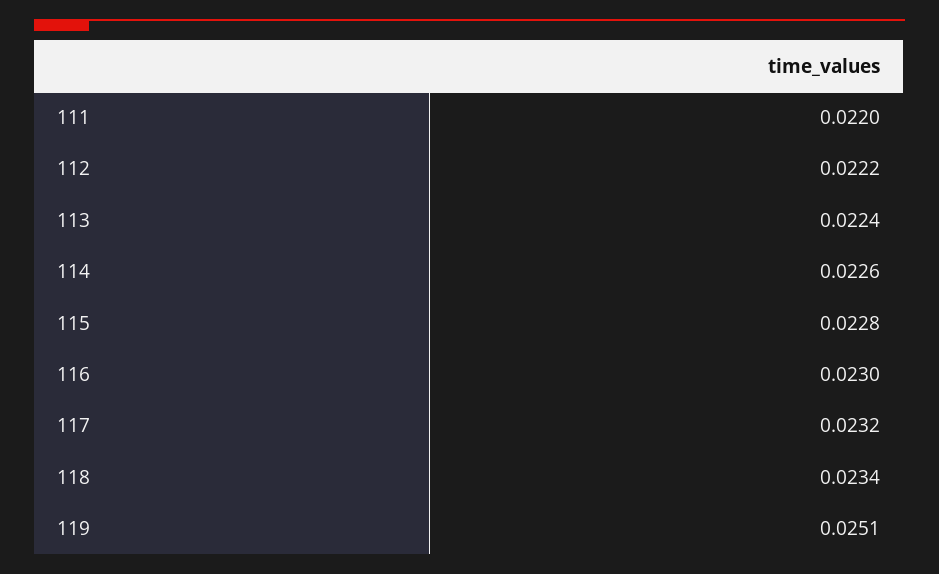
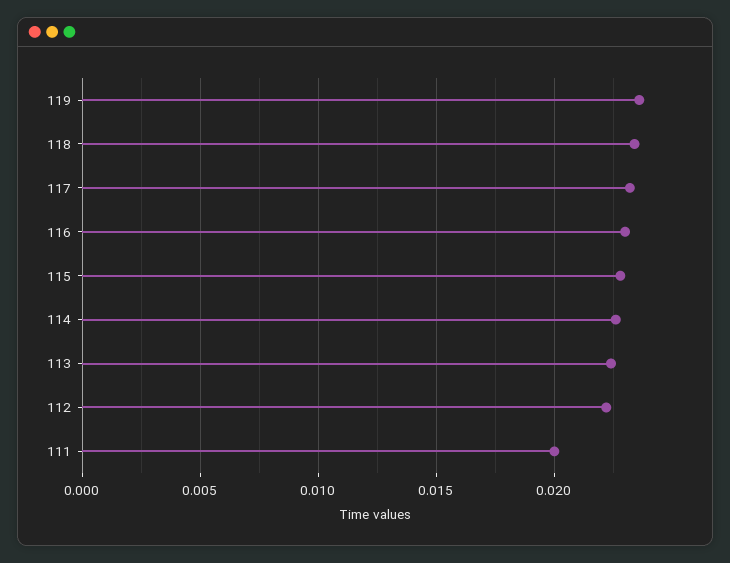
  {
-   "111": 0.022,
+   "111": 0.02,
    "112": 0.0222,
    "113": 0.0224,
    "114": 0.0226,
    "115": 0.0228,
    "116": 0.023,
    "117": 0.0232,
    "118": 0.0234,
-   "119": 0.0251
+   "119": 0.0235
  }

